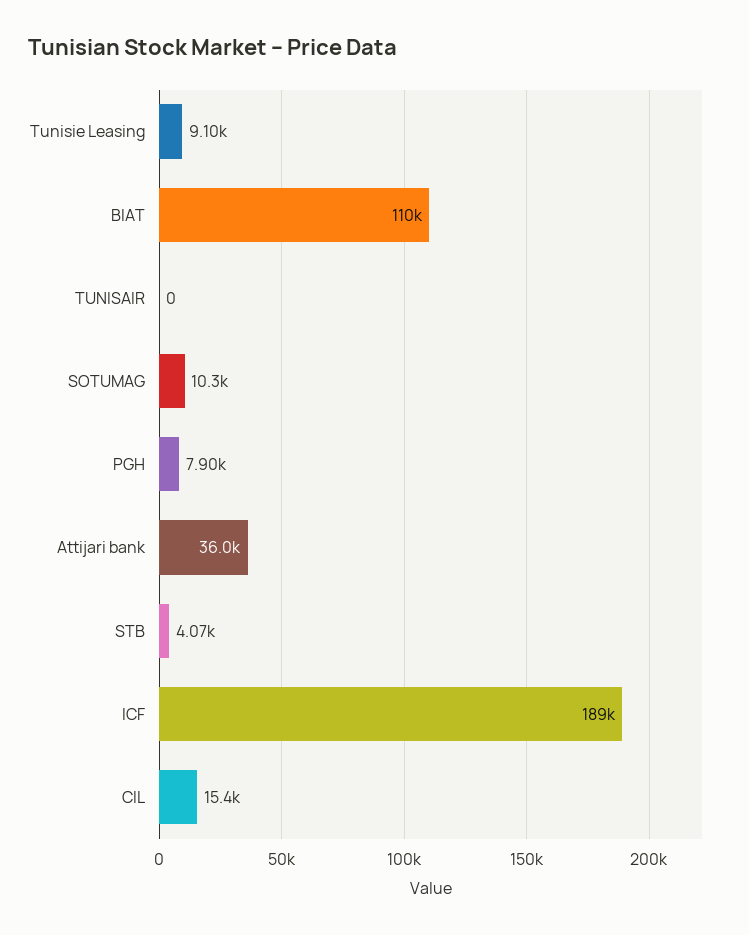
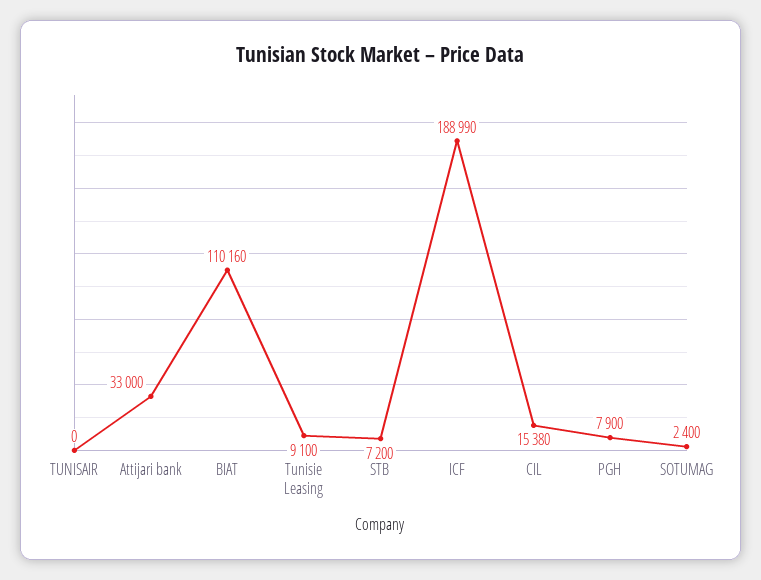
  {
    "Tunisie Leasing": 9100,
    "BIAT": 110160,
    "TUNISAIR": 0,
-   "SOTUMAG": 10300,
+   "SOTUMAG": 2400,
    "PGH": 7900,
-   "Attijari bank": 36000,
+   "Attijari bank": 33000,
-   "STB": 4070,
+   "STB": 7200,
    "ICF": 188990,
    "CIL": 15380
  }

